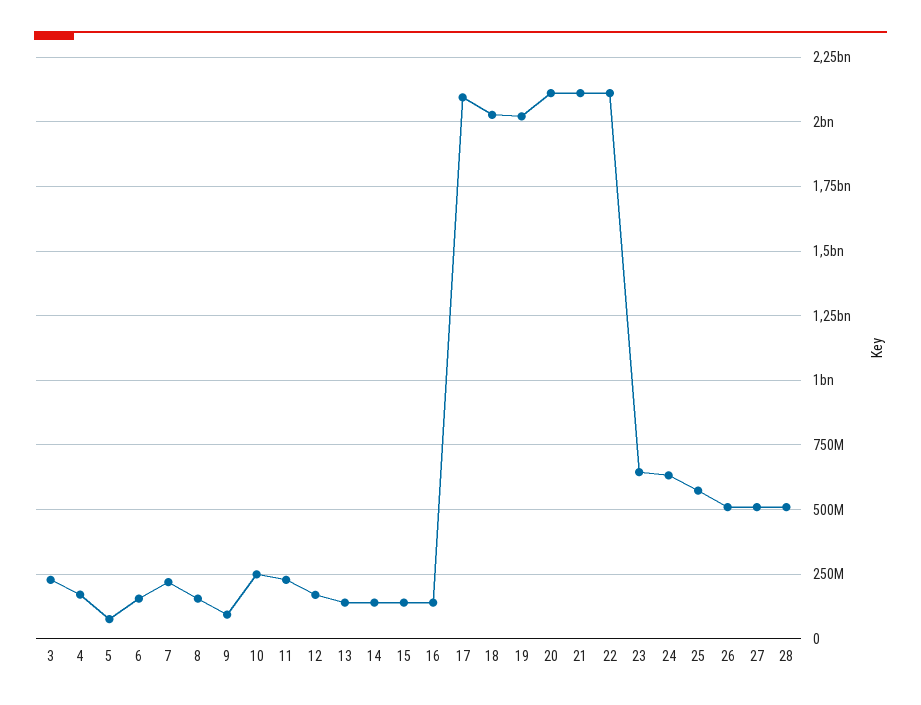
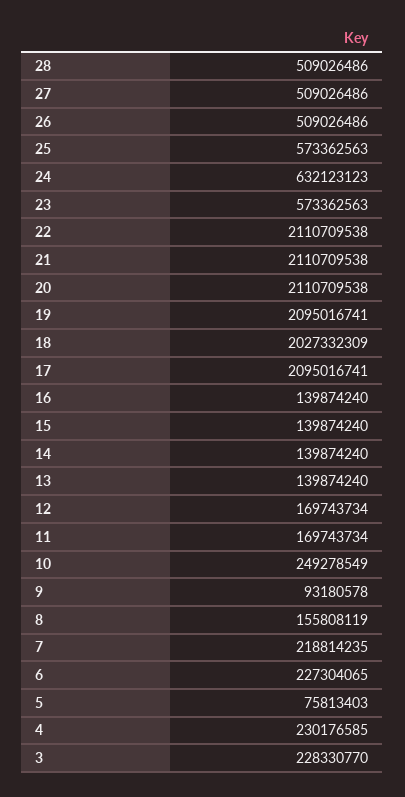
  {
    "3": 228330770,
-   "4": 175000000,
+   "4": 230176585,
    "5": 75813403,
-   "6": 150000000,
+   "6": 227304065,
    "7": 218814235,
    "8": 155808119,
    "9": 93180578,
    "10": 249278549,
-   "11": 225000000,
+   "11": 169743734,
    "12": 169743734,
    "13": 139874240,
    "14": 139874240,
    "15": 139874240,
    "16": 139874240,
    "17": 2095016741,
    "18": 2027332309,
-   "19": 2025000000,
+   "19": 2095016741,
    "20": 2110709538,
    "21": 2110709538,
    "22": 2110709538,
-   "23": 650000000,
+   "23": 573362563,
    "24": 632123123,
    "25": 573362563,
    "26": 509026486,
    "27": 509026486,
    "28": 509026486
  }

